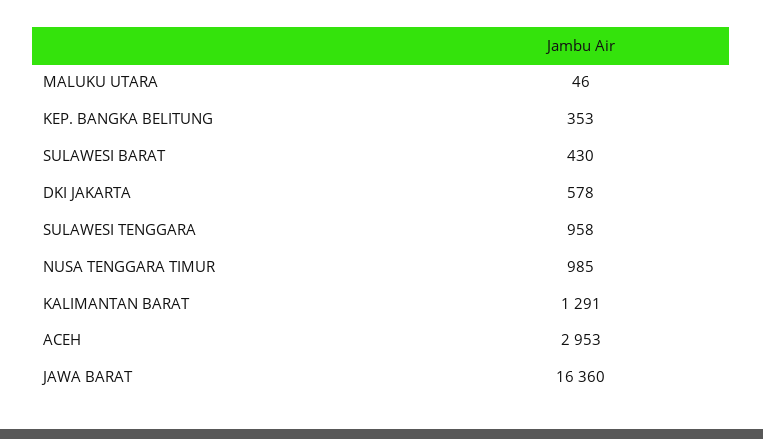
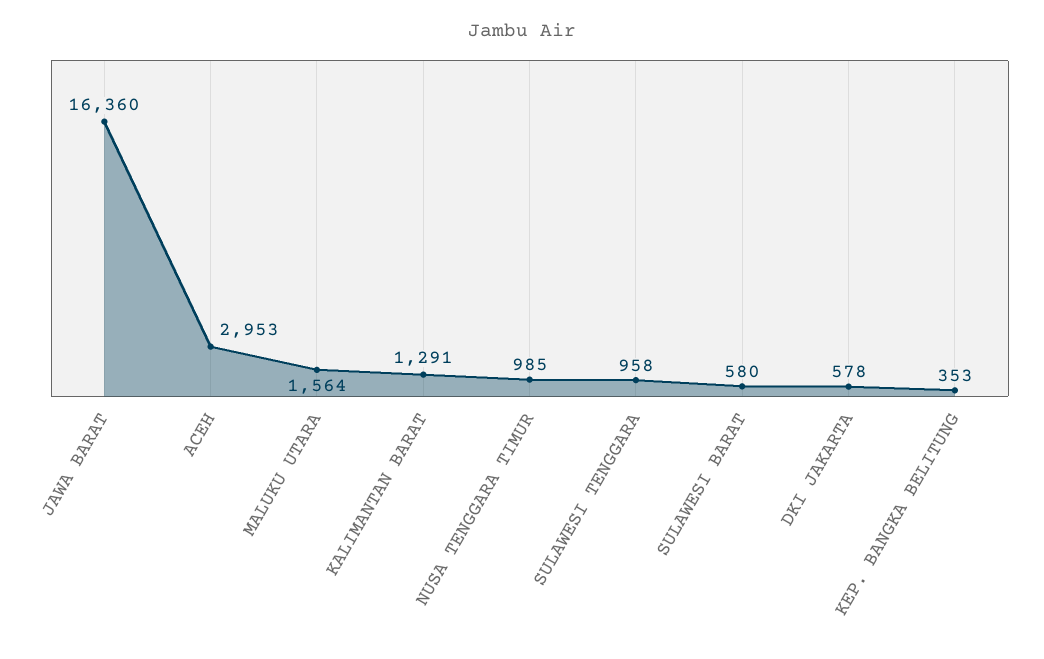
  {
-   "MALUKU UTARA": 46,
+   "MALUKU UTARA": 1564,
    "KEP. BANGKA BELITUNG": 353,
-   "SULAWESI BARAT": 430,
+   "SULAWESI BARAT": 580,
    "DKI JAKARTA": 578,
    "SULAWESI TENGGARA": 958,
    "NUSA TENGGARA TIMUR": 985,
    "KALIMANTAN BARAT": 1291,
    "ACEH": 2953,
    "JAWA BARAT": 16360
  }

